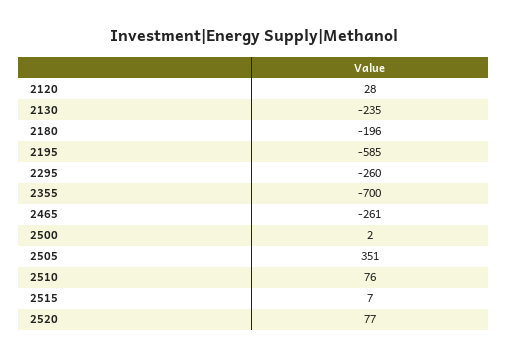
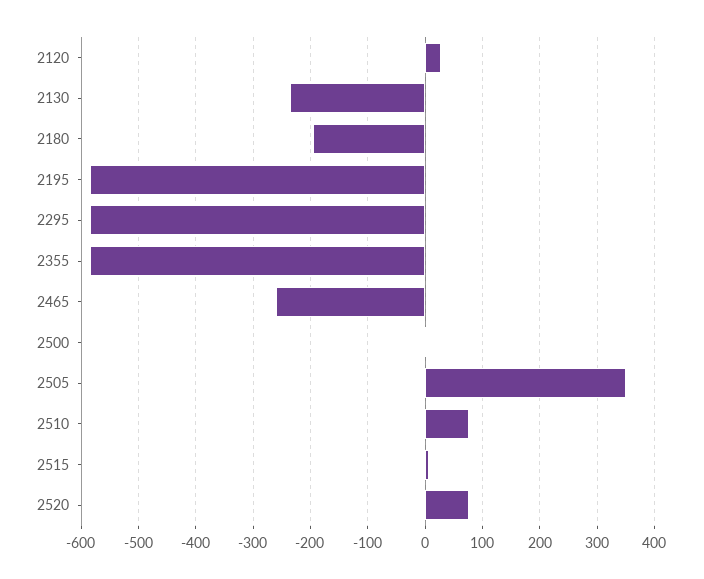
  {
    "2120": 28,
    "2130": -235,
    "2180": -196,
    "2195": -585,
-   "2295": -260,
+   "2295": -580,
-   "2355": -700,
+   "2355": -580,
    "2465": -261,
    "2500": 2,
    "2505": 351,
    "2510": 76,
    "2515": 7,
    "2520": 77
  }

